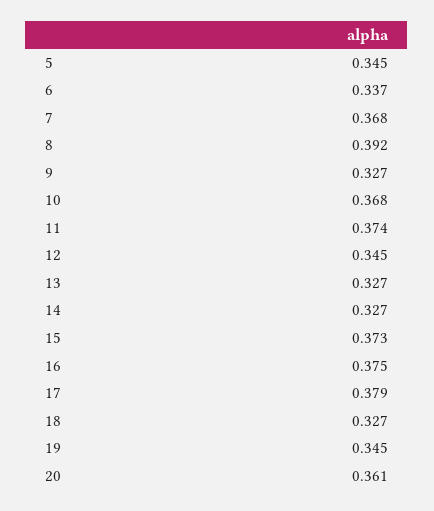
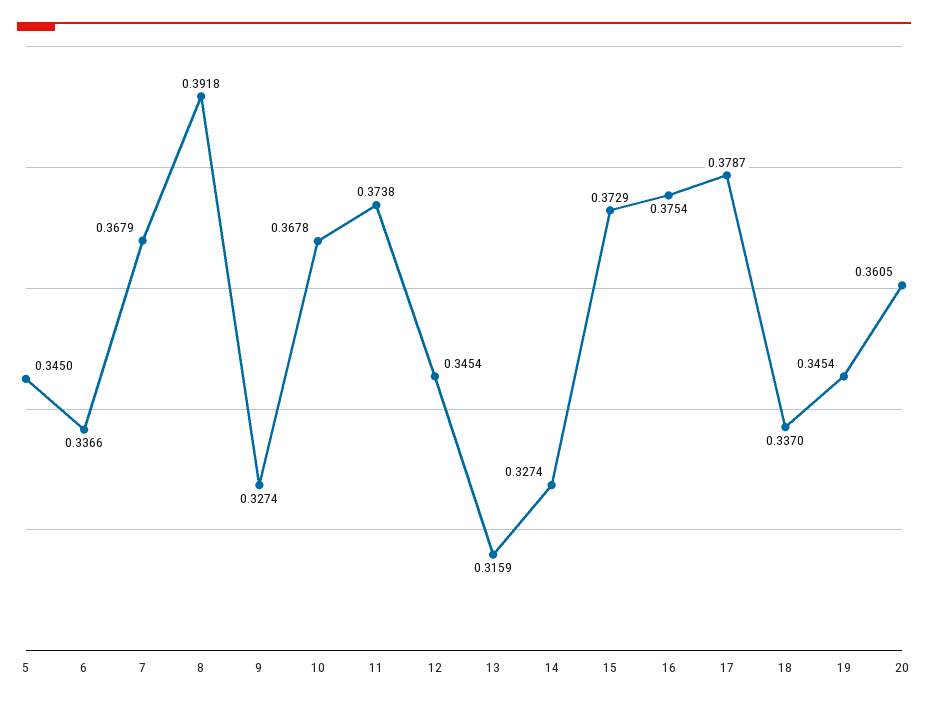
  {
    "5": 0.345,
    "6": 0.3366,
    "7": 0.3679,
    "8": 0.3918,
    "9": 0.3274,
    "10": 0.3678,
    "11": 0.3738,
    "12": 0.3454,
-   "13": 0.327,
+   "13": 0.3159,
    "14": 0.3274,
    "15": 0.3729,
    "16": 0.3754,
    "17": 0.3787,
-   "18": 0.327,
+   "18": 0.337,
    "19": 0.3454,
    "20": 0.3605
  }

